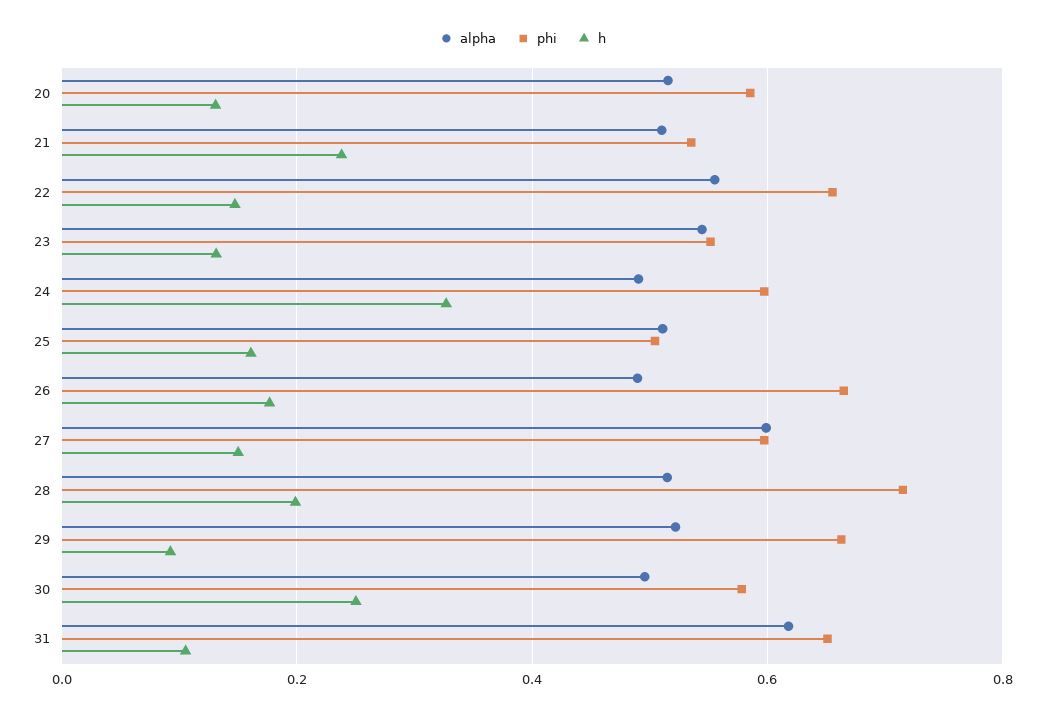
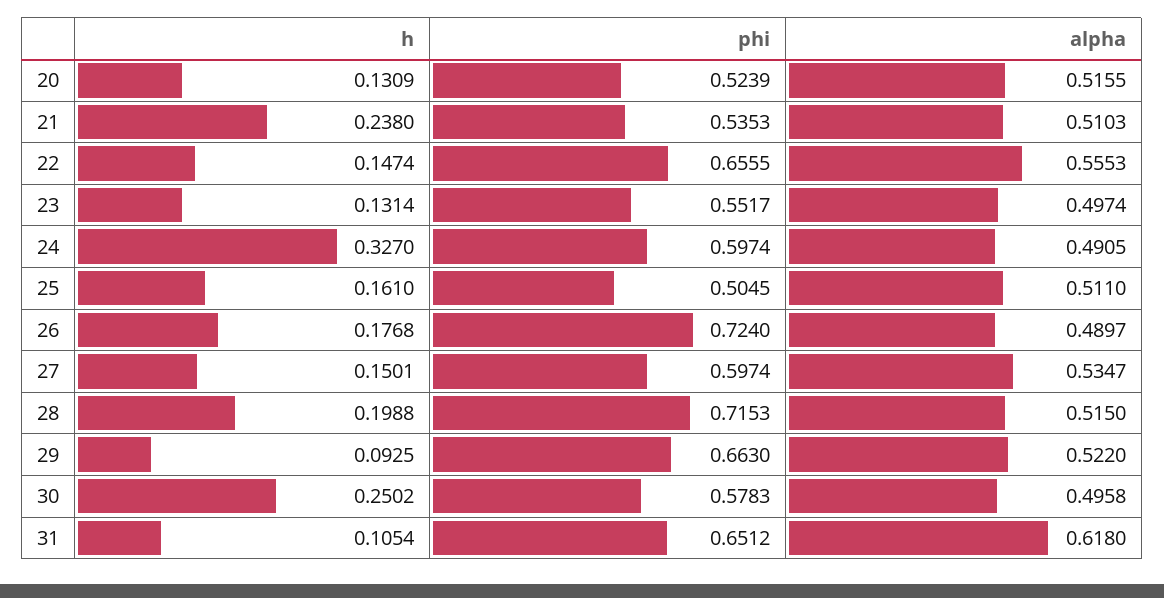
  {
    "alpha": {
      "20": 0.5155,
      "21": 0.5103,
      "22": 0.5553,
-     "23": 0.54,
+     "23": 0.4974,
      "24": 0.4905,
      "25": 0.511,
      "26": 0.4897,
-     "27": 0.6,
+     "27": 0.5347,
      "28": 0.515,
      "29": 0.522,
      "30": 0.4958,
      "31": 0.618
    },
    "phi": {
-     "20": 0.58,
+     "20": 0.5239,
      "21": 0.5353,
      "22": 0.6555,
      "23": 0.5517,
      "24": 0.5974,
      "25": 0.5045,
-     "26": 0.66,
+     "26": 0.724,
      "27": 0.5974,
      "28": 0.7153,
      "29": 0.663,
      "30": 0.5783,
      "31": 0.6512
    },
    "h": {
      "20": 0.1309,
      "21": 0.238,
      "22": 0.1474,
      "23": 0.1314,
      "24": 0.327,
      "25": 0.161,
      "26": 0.1768,
      "27": 0.1501,
      "28": 0.1988,
      "29": 0.0925,
      "30": 0.2502,
      "31": 0.1054
    }
  }

